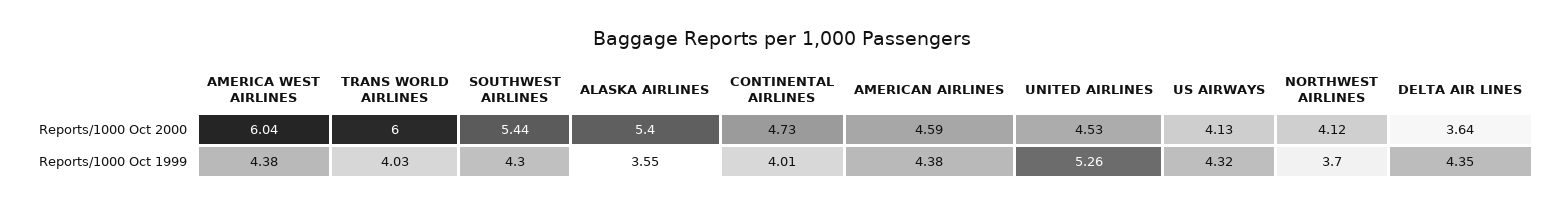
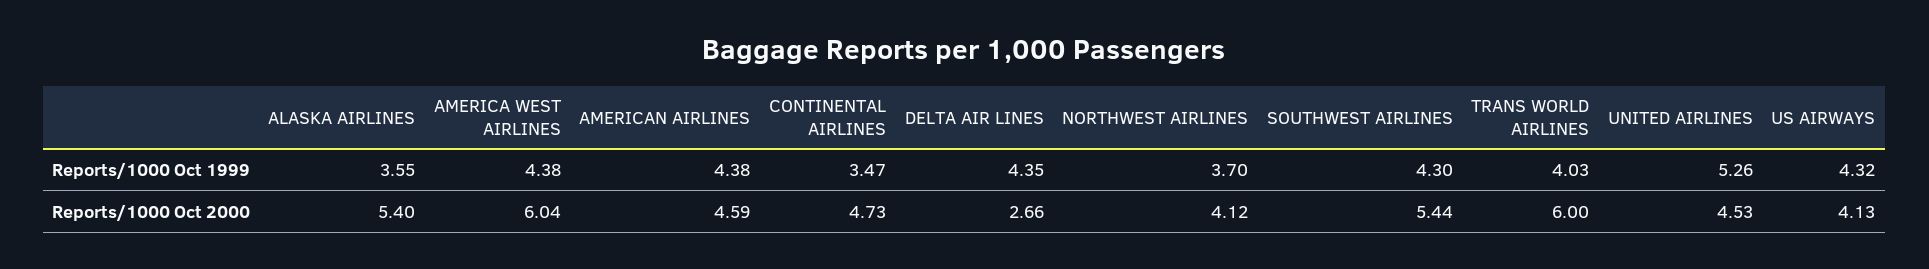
  {
    "AMERICA WEST AIRLINES": {
      "Reports/1000 Oct 2000": 6.04,
      "Reports/1000 Oct 1999": 4.38
    },
    "TRANS WORLD AIRLINES": {
      "Reports/1000 Oct 2000": 6,
      "Reports/1000 Oct 1999": 4.03
    },
    "SOUTHWEST AIRLINES": {
      "Reports/1000 Oct 2000": 5.44,
      "Reports/1000 Oct 1999": 4.3
    },
    "ALASKA AIRLINES": {
      "Reports/1000 Oct 2000": 5.4,
      "Reports/1000 Oct 1999": 3.55
    },
    "CONTINENTAL AIRLINES": {
      "Reports/1000 Oct 2000": 4.73,
-     "Reports/1000 Oct 1999": 4.01
+     "Reports/1000 Oct 1999": 3.47
    },
    "AMERICAN AIRLINES": {
      "Reports/1000 Oct 2000": 4.59,
      "Reports/1000 Oct 1999": 4.38
    },
    "UNITED AIRLINES": {
      "Reports/1000 Oct 2000": 4.53,
      "Reports/1000 Oct 1999": 5.26
    },
    "US AIRWAYS": {
      "Reports/1000 Oct 2000": 4.13,
      "Reports/1000 Oct 1999": 4.32
    },
    "NORTHWEST AIRLINES": {
      "Reports/1000 Oct 2000": 4.12,
      "Reports/1000 Oct 1999": 3.7
    },
    "DELTA AIR LINES": {
-     "Reports/1000 Oct 2000": 3.64,
+     "Reports/1000 Oct 2000": 2.66,
      "Reports/1000 Oct 1999": 4.35
    }
  }

